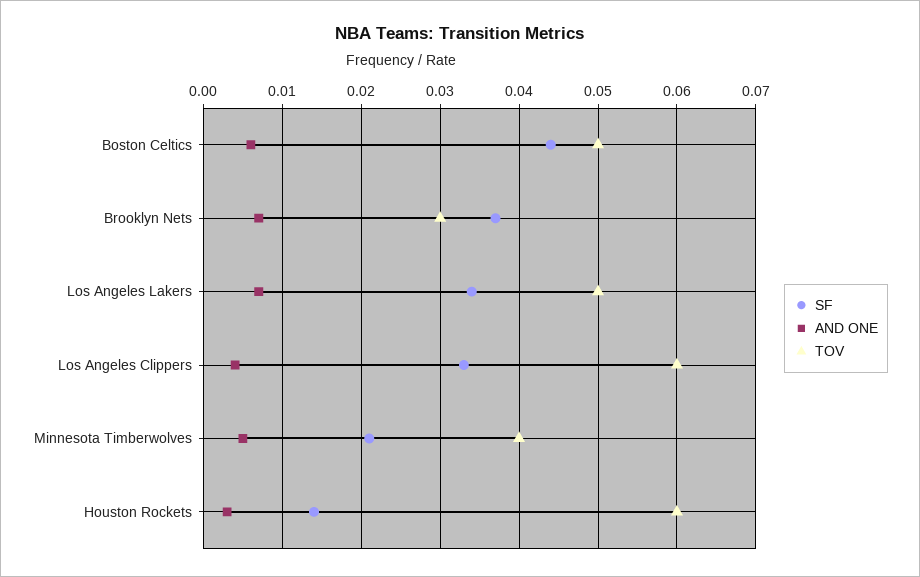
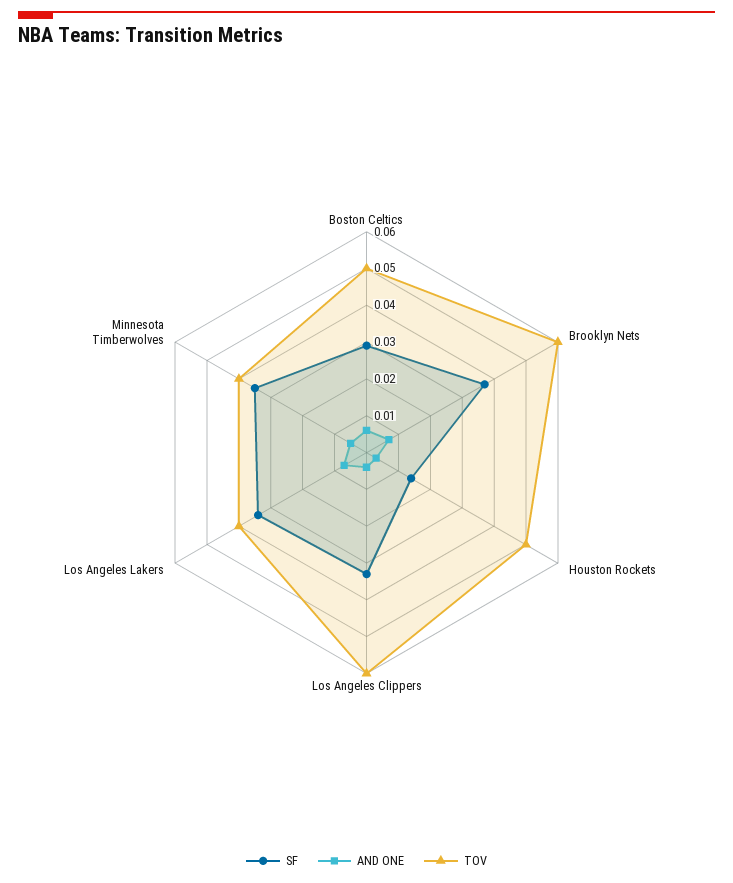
  {
    "SF": {
-     "Boston Celtics": 0.044,
+     "Boston Celtics": 0.03,
      "Brooklyn Nets": 0.037,
      "Los Angeles Lakers": 0.034,
      "Los Angeles Clippers": 0.033,
-     "Minnesota Timberwolves": 0.021,
+     "Minnesota Timberwolves": 0.035,
      "Houston Rockets": 0.014
    },
    "AND ONE": {
      "Boston Celtics": 0.006,
      "Brooklyn Nets": 0.007,
      "Los Angeles Lakers": 0.007,
      "Los Angeles Clippers": 0.004,
      "Minnesota Timberwolves": 0.005,
      "Houston Rockets": 0.003
    },
    "TOV": {
      "Boston Celtics": 0.05,
-     "Brooklyn Nets": 0.03,
+     "Brooklyn Nets": 0.06,
-     "Los Angeles Lakers": 0.05,
+     "Los Angeles Lakers": 0.04,
      "Los Angeles Clippers": 0.06,
      "Minnesota Timberwolves": 0.04,
-     "Houston Rockets": 0.06
+     "Houston Rockets": 0.05
    }
  }

